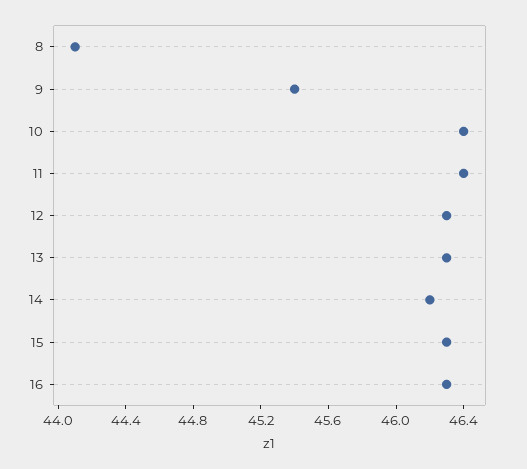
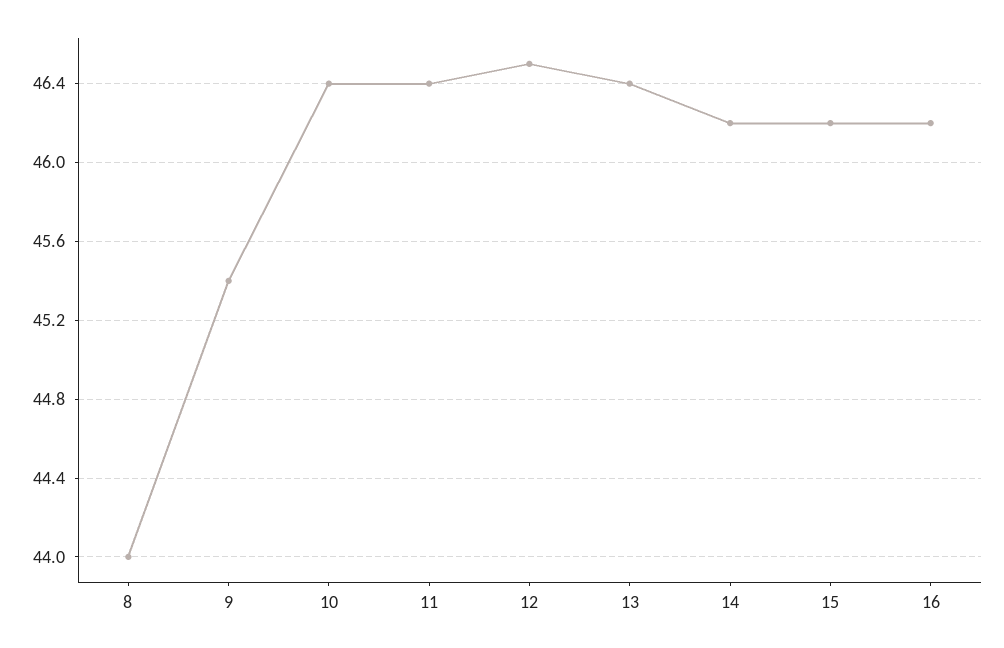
  {
-   "8": 44.1,
+   "8": 44,
    "9": 45.4,
    "10": 46.4,
    "11": 46.4,
-   "12": 46.3,
+   "12": 46.5,
-   "13": 46.3,
+   "13": 46.4,
    "14": 46.2,
-   "15": 46.3,
+   "15": 46.2,
-   "16": 46.3
+   "16": 46.2
  }

